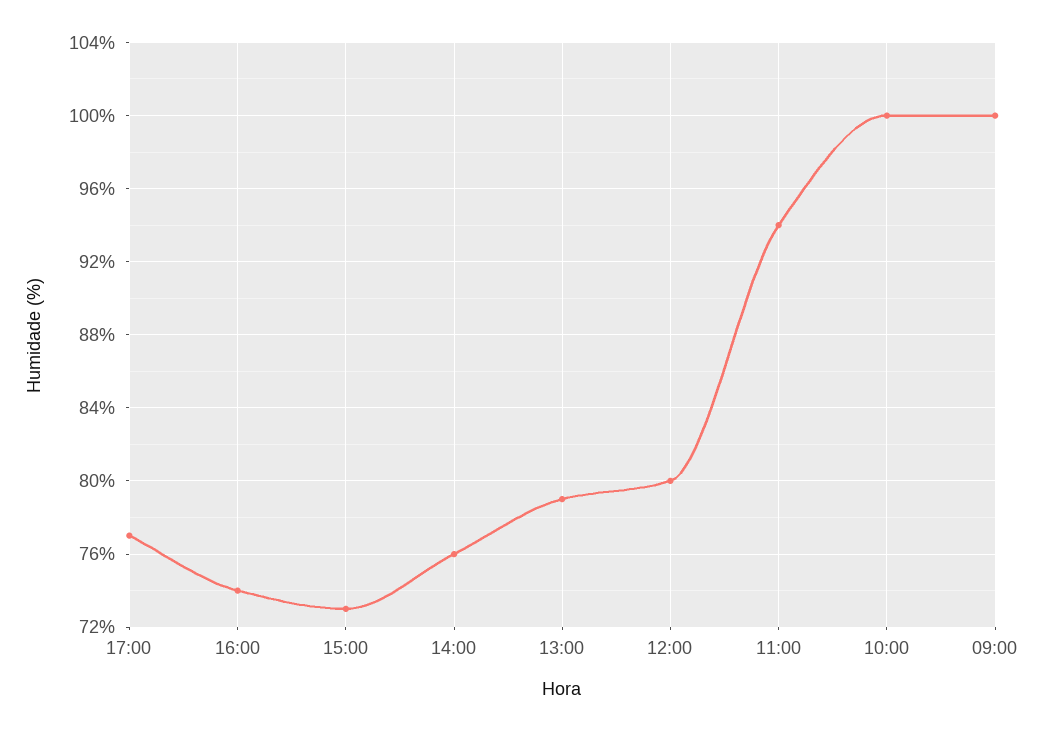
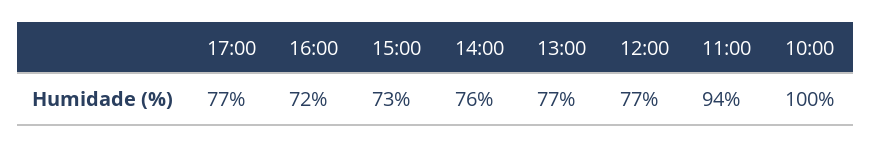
  {
    "17:00": 77,
-   "16:00": 74,
+   "16:00": 72,
    "15:00": 73,
    "14:00": 76,
-   "13:00": 79,
+   "13:00": 77,
-   "12:00": 80,
+   "12:00": 77,
    "11:00": 94,
-   "10:00": 100,
+   "10:00": 100
-   "09:00": 100
  }

